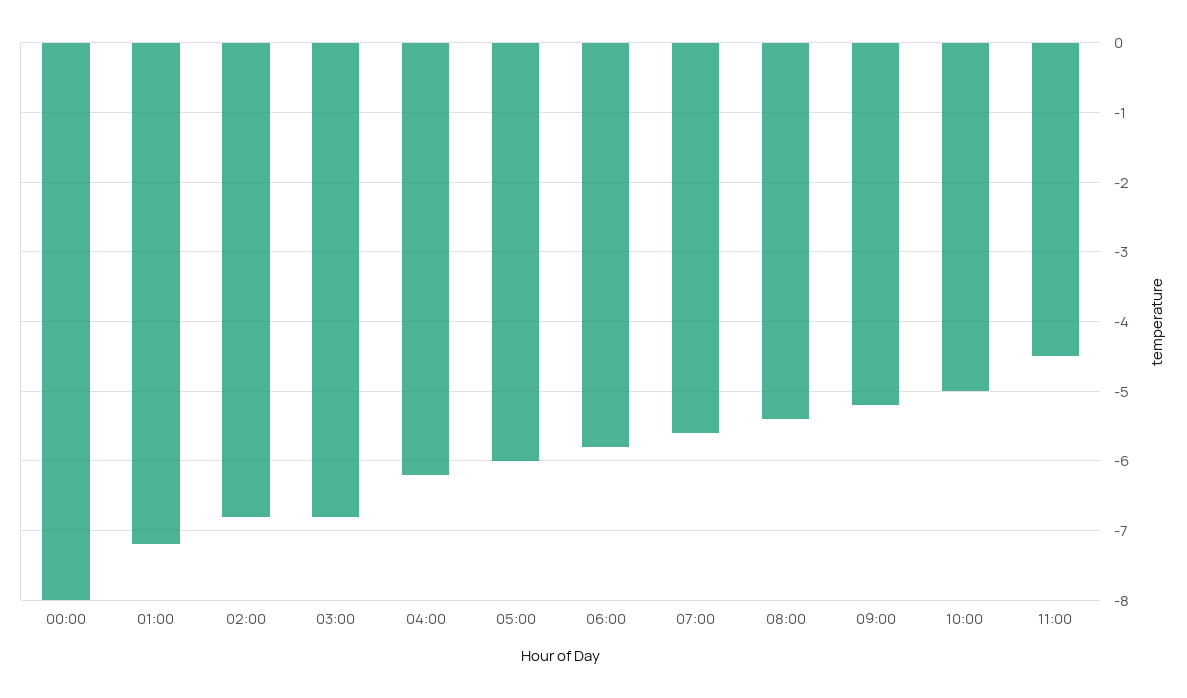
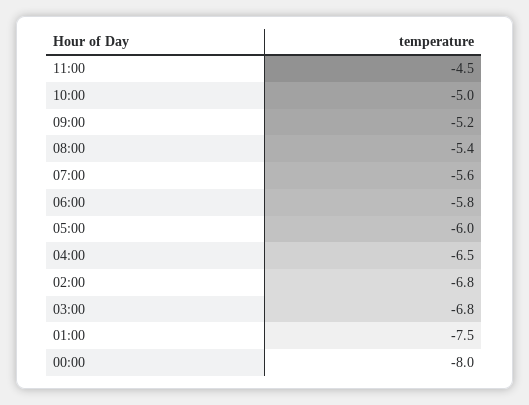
  {
    "00:00": -8,
-   "01:00": -7.2,
+   "01:00": -7.5,
    "02:00": -6.8,
    "03:00": -6.8,
-   "04:00": -6.2,
+   "04:00": -6.5,
    "05:00": -6,
    "06:00": -5.8,
    "07:00": -5.6,
    "08:00": -5.4,
    "09:00": -5.2,
    "10:00": -5,
    "11:00": -4.5
  }

